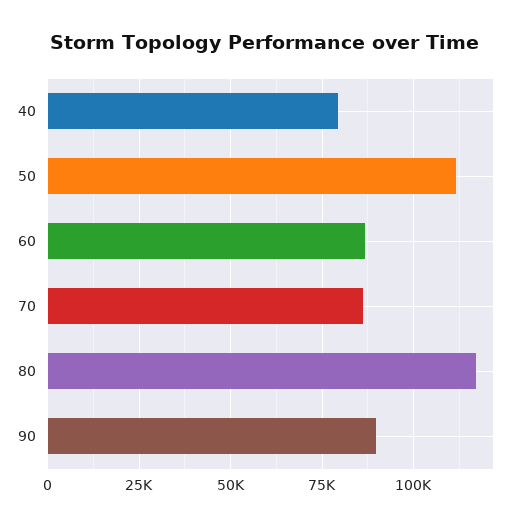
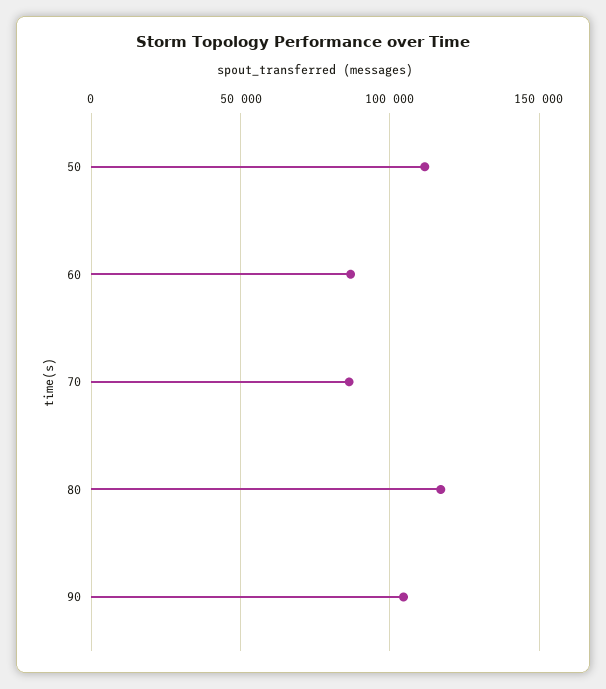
  {
-   "40": 80000,
    "50": 112500,
    "60": 87500,
    "70": 87500,
    "80": 117500,
-   "90": 90000
+   "90": 105000
  }

